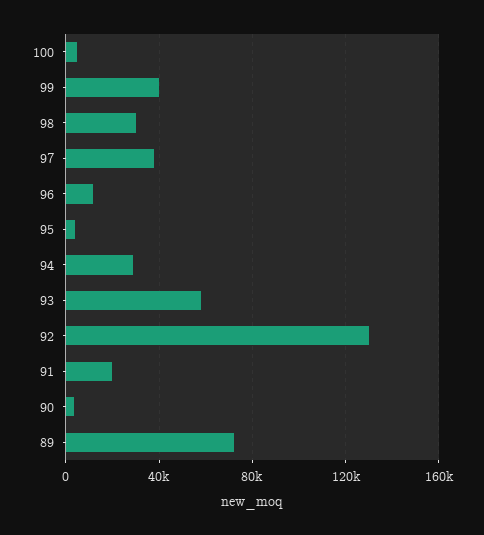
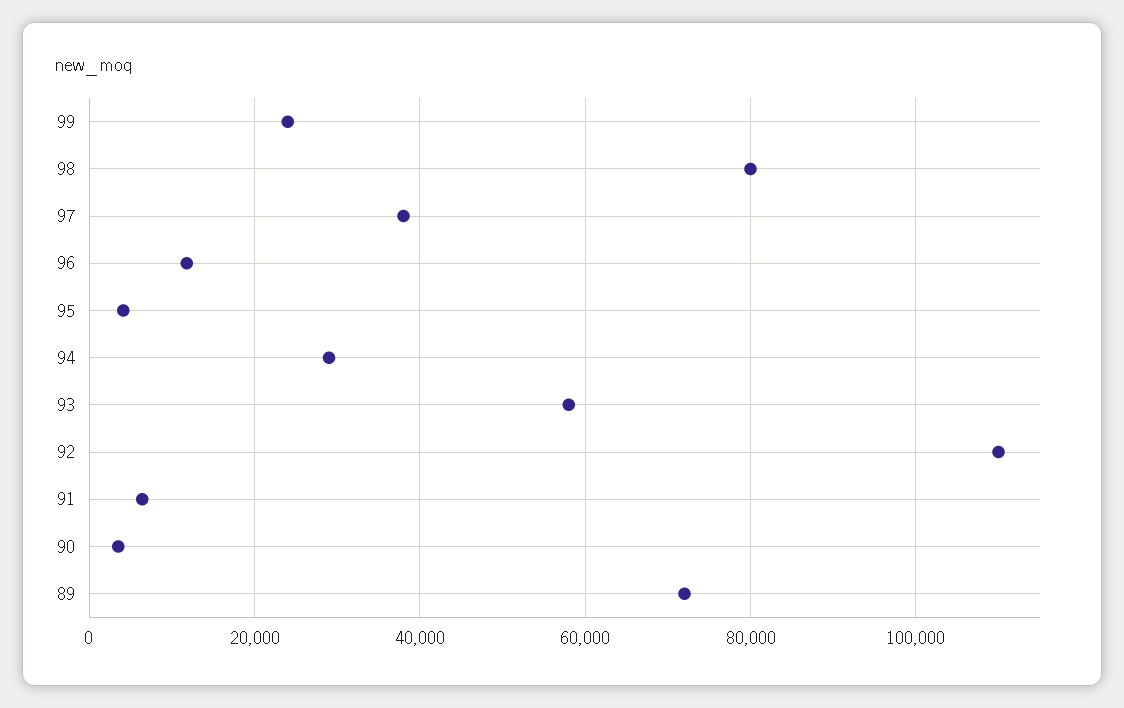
  {
-   "100": 5000,
-   "99": 40000,
+   "99": 24000,
-   "98": 30000,
+   "98": 80000,
    "97": 38000,
    "96": 12000,
    "95": 4000,
    "94": 30000,
    "93": 58000,
-   "92": 130000,
+   "92": 110000,
-   "91": 20000,
+   "91": 6000,
    "90": 4000,
    "89": 72000
  }

